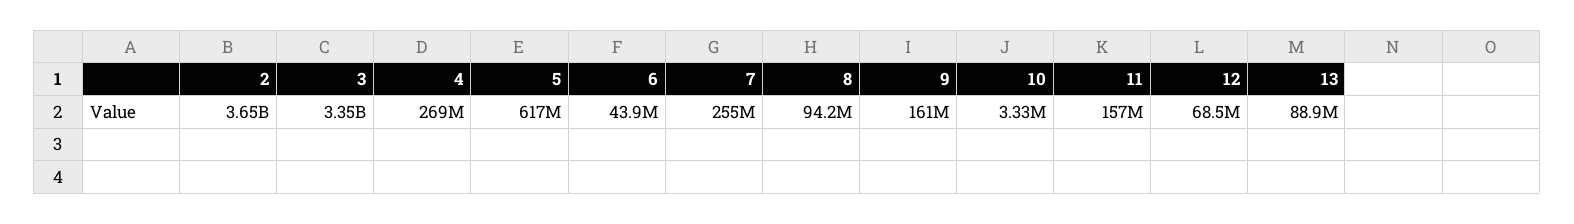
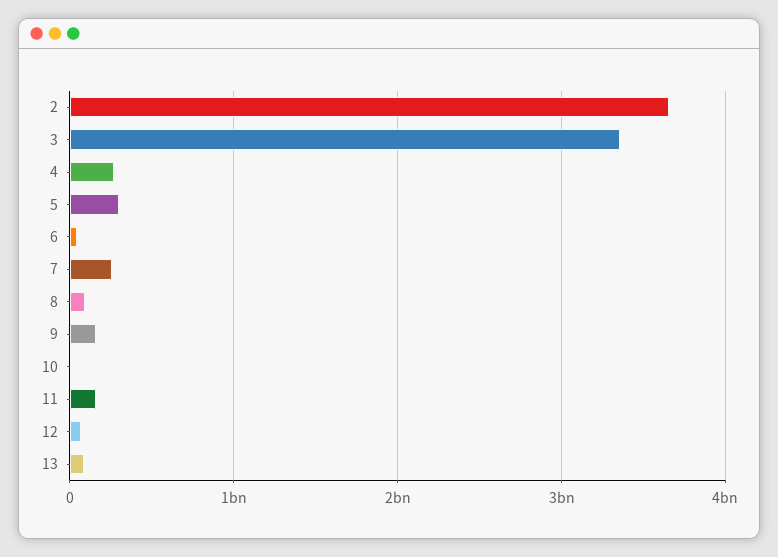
  {
    "2": 3650000000,
    "3": 3350000000,
    "4": 269000000,
-   "5": 617000000,
+   "5": 300000000,
    "6": 43900000,
    "7": 255000000,
    "8": 94200000,
    "9": 161000000,
    "10": 3330000,
    "11": 157000000,
    "12": 68500000,
    "13": 88900000
  }

